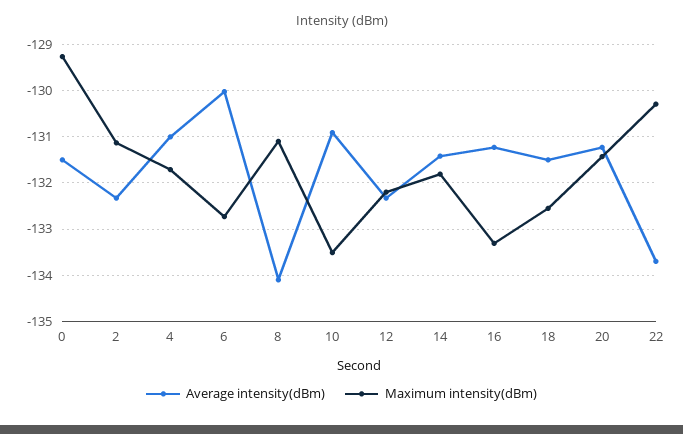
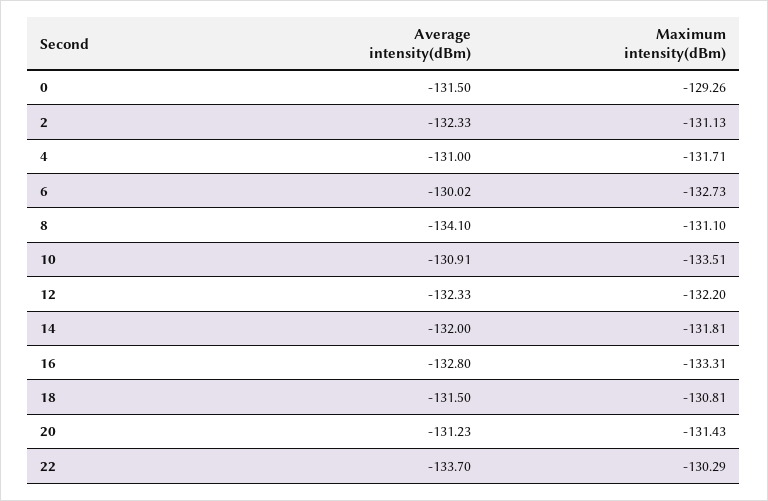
  {
    "Average intensity(dBm)": {
      "0": -131.5,
      "2": -132.33,
      "4": -131,
      "6": -130.02,
      "8": -134.1,
      "10": -130.91,
      "12": -132.33,
-     "14": -131.4,
+     "14": -132,
-     "16": -131.2,
+     "16": -132.8,
      "18": -131.5,
      "20": -131.23,
      "22": -133.7
    },
    "Maximum intensity(dBm)": {
      "0": -129.26,
      "2": -131.13,
      "4": -131.71,
      "6": -132.73,
      "8": -131.1,
      "10": -133.51,
      "12": -132.2,
      "14": -131.81,
      "16": -133.31,
-     "18": -132.6,
+     "18": -130.81,
      "20": -131.43,
      "22": -130.29
    }
  }

